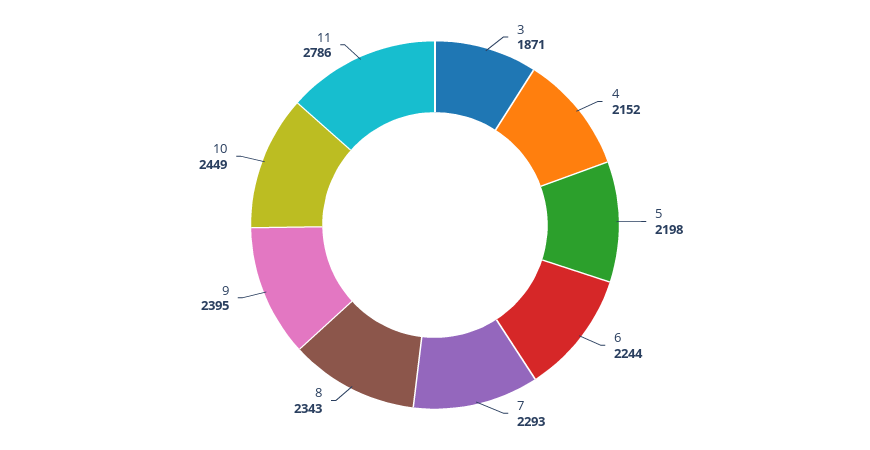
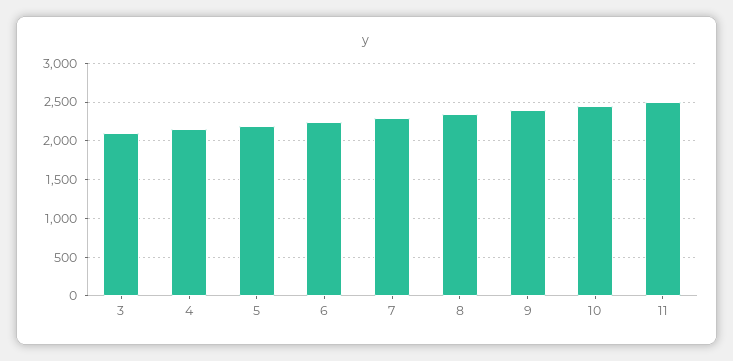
  {
-   "3": 1871,
+   "3": 2100,
    "4": 2152,
    "5": 2198,
    "6": 2244,
    "7": 2293,
    "8": 2343,
    "9": 2395,
    "10": 2449,
-   "11": 2786
+   "11": 2500
  }

